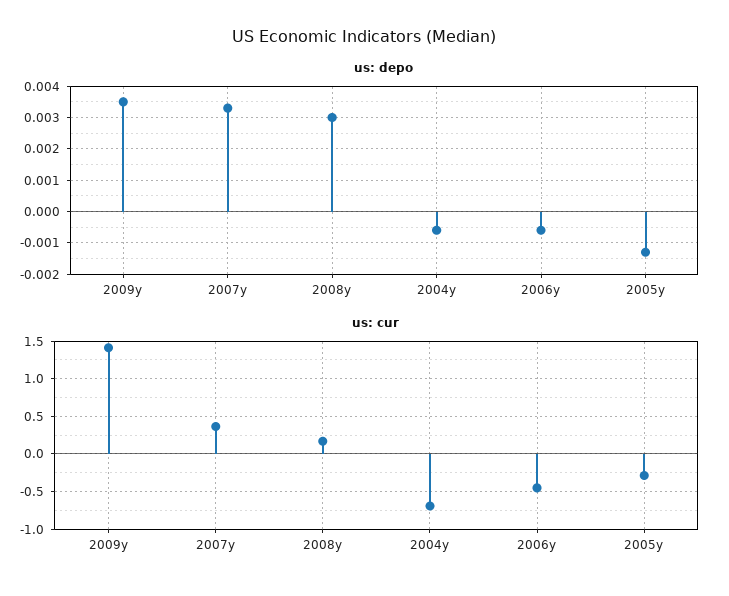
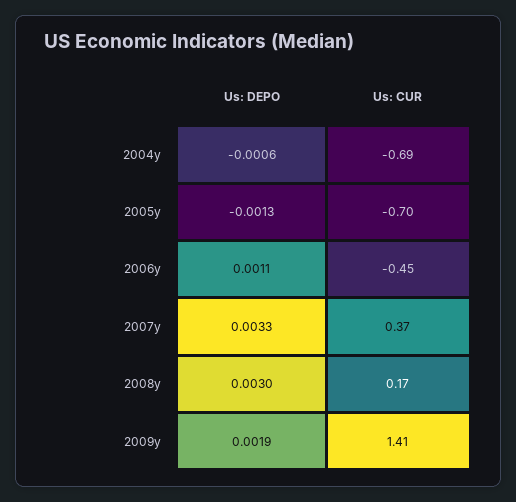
  {
    "us: depo": {
-     "2009y": 0.0035,
+     "2009y": 0.0019,
      "2007y": 0.0033,
      "2008y": 0.003,
      "2004y": -0.0006,
-     "2006y": -0.0005,
+     "2006y": 0.0011,
      "2005y": -0.0013
    },
    "us: cur": {
      "2009y": 1.41,
      "2007y": 0.37,
      "2008y": 0.17,
      "2004y": -0.69,
      "2006y": -0.45,
-     "2005y": -0.3
+     "2005y": -0.7
    }
  }

